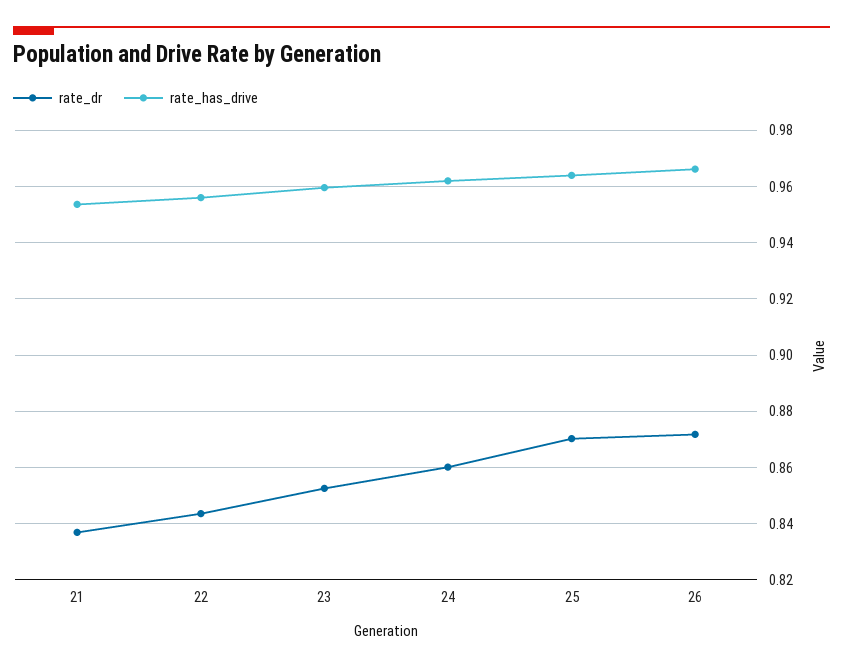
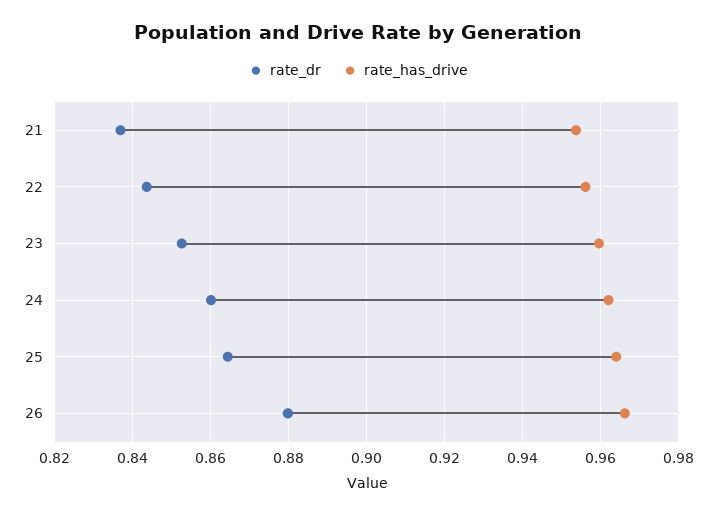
  {
    "rate_dr": {
      "21": 0.836,
      "22": 0.844,
      "23": 0.852,
      "24": 0.86,
-     "25": 0.87,
+     "25": 0.864,
-     "26": 0.8725
+     "26": 0.88
    },
    "rate_has_drive": {
      "21": 0.954,
      "22": 0.956,
      "23": 0.96,
      "24": 0.962,
      "25": 0.964,
      "26": 0.966
    }
  }

